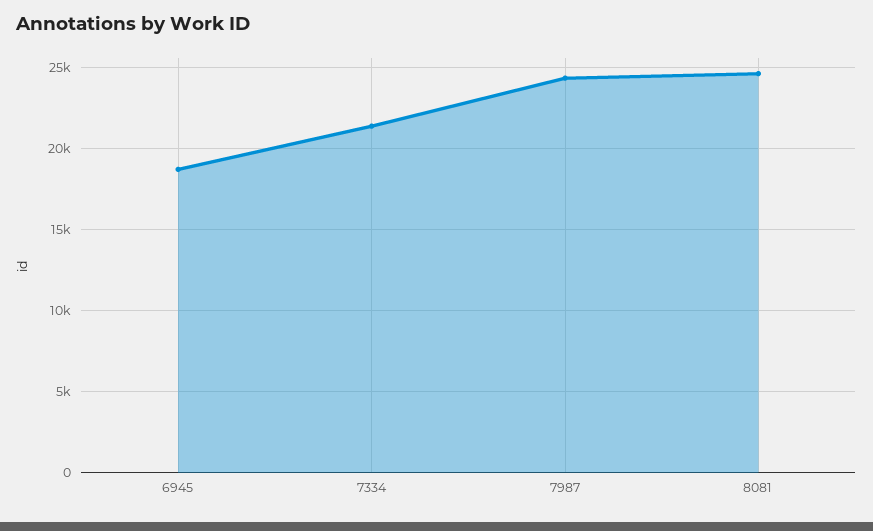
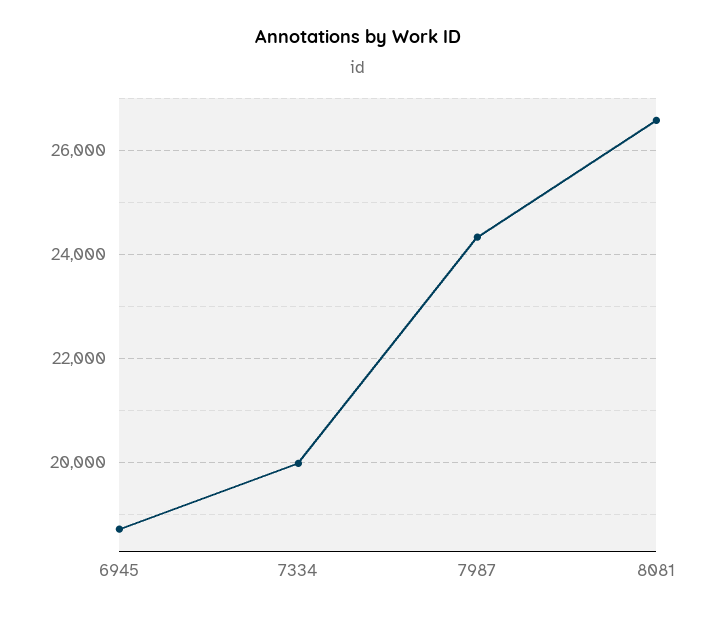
  {
    "6945": 18800,
-   "7334": 21500,
+   "7334": 20000,
    "7987": 24400,
-   "8081": 24500
+   "8081": 26600
  }

